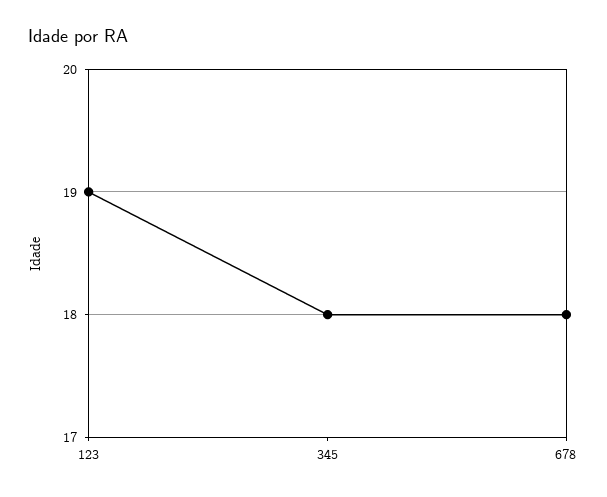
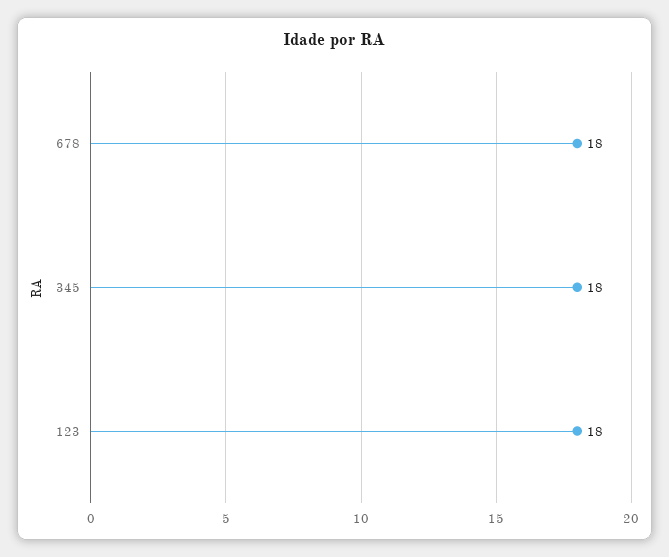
  {
-   "123": 19,
+   "123": 18,
    "345": 18,
    "678": 18
  }

